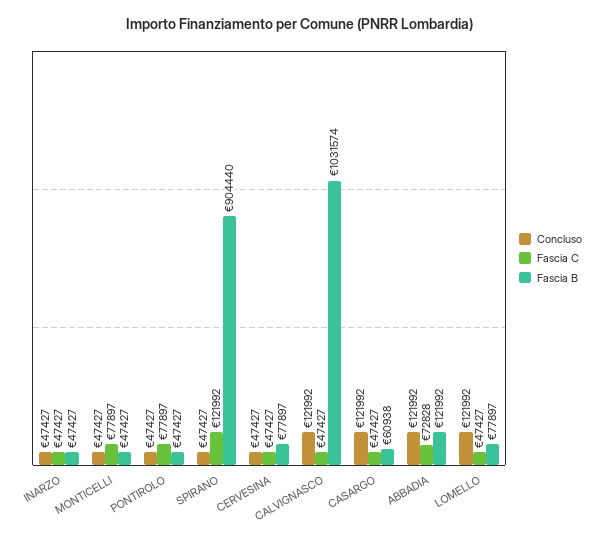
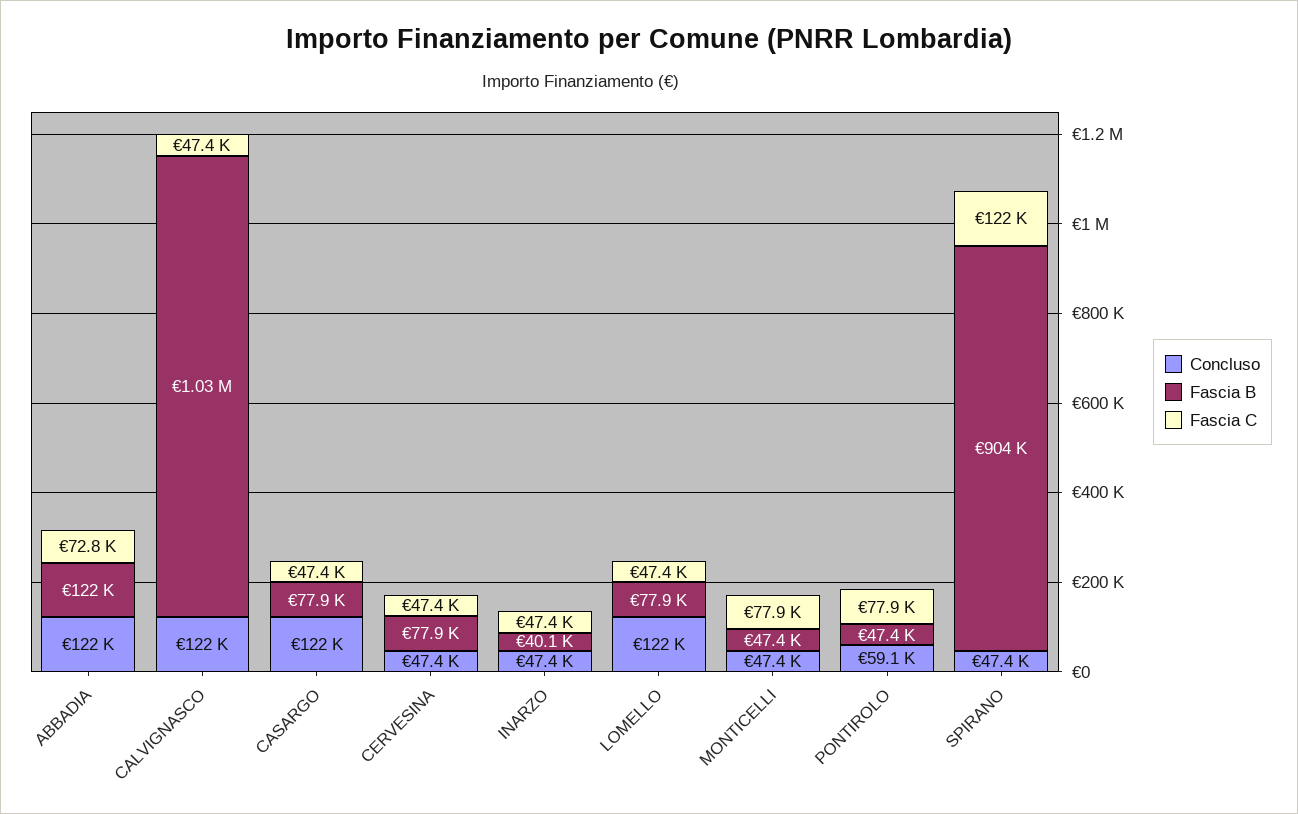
  {
    "Concluso": {
      "INARZO": 47427,
      "MONTICELLI": 47427,
-     "PONTIROLO": 47427,
+     "PONTIROLO": 59100,
      "SPIRANO": 47427,
      "CERVESINA": 47427,
      "CALVIGNASCO": 121992,
      "CASARGO": 121992,
      "ABBADIA": 121992,
      "LOMELLO": 121992
    },
    "Fascia C": {
      "INARZO": 47427,
      "MONTICELLI": 77897,
      "PONTIROLO": 77897,
      "SPIRANO": 121992,
      "CERVESINA": 47427,
      "CALVIGNASCO": 47427,
      "CASARGO": 47427,
      "ABBADIA": 72828,
      "LOMELLO": 47427
    },
    "Fascia B": {
-     "INARZO": 47427,
+     "INARZO": 40100,
      "MONTICELLI": 47427,
      "PONTIROLO": 47427,
      "SPIRANO": 904440,
      "CERVESINA": 77897,
      "CALVIGNASCO": 1031574,
-     "CASARGO": 60938,
+     "CASARGO": 77900,
      "ABBADIA": 121992,
      "LOMELLO": 77897
    }
  }

